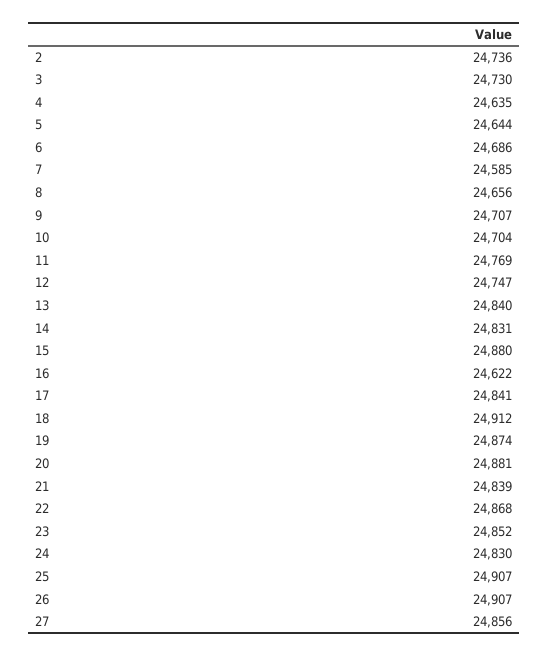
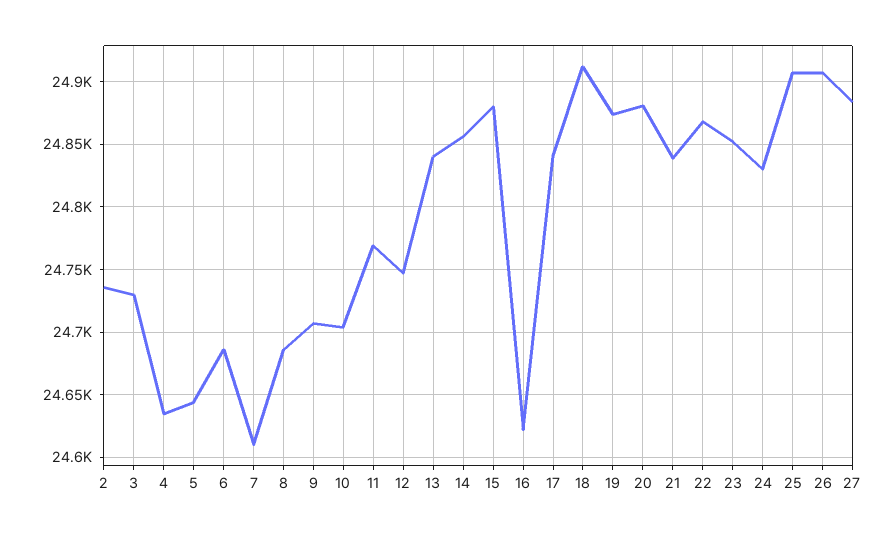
  {
    "2": 24736,
    "3": 24730,
    "4": 24635,
    "5": 24644,
    "6": 24686,
-   "7": 24585,
+   "7": 24610,
-   "8": 24656,
+   "8": 24685,
    "9": 24707,
    "10": 24704,
    "11": 24769,
    "12": 24747,
    "13": 24840,
-   "14": 24831,
+   "14": 24855,
    "15": 24880,
    "16": 24622,
    "17": 24841,
    "18": 24912,
    "19": 24874,
    "20": 24881,
    "21": 24839,
    "22": 24868,
    "23": 24852,
    "24": 24830,
    "25": 24907,
    "26": 24907,
-   "27": 24856
+   "27": 24885
  }

